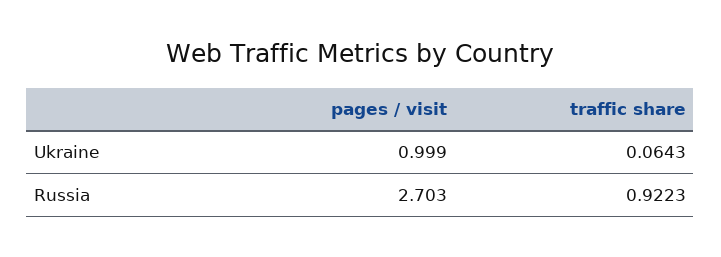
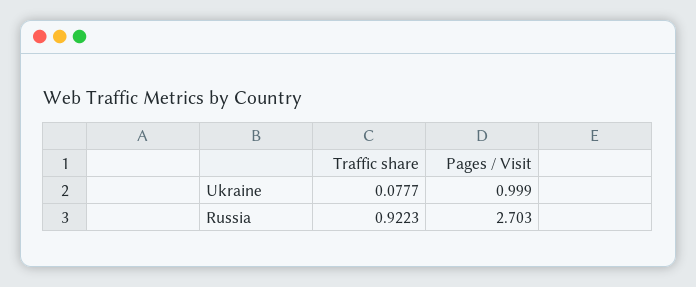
  {
    "pages / visit": {
      "Ukraine": 0.999,
      "Russia": 2.703
    },
    "traffic share": {
-     "Ukraine": 0.0643,
+     "Ukraine": 0.0777,
      "Russia": 0.9223
    }
  }

